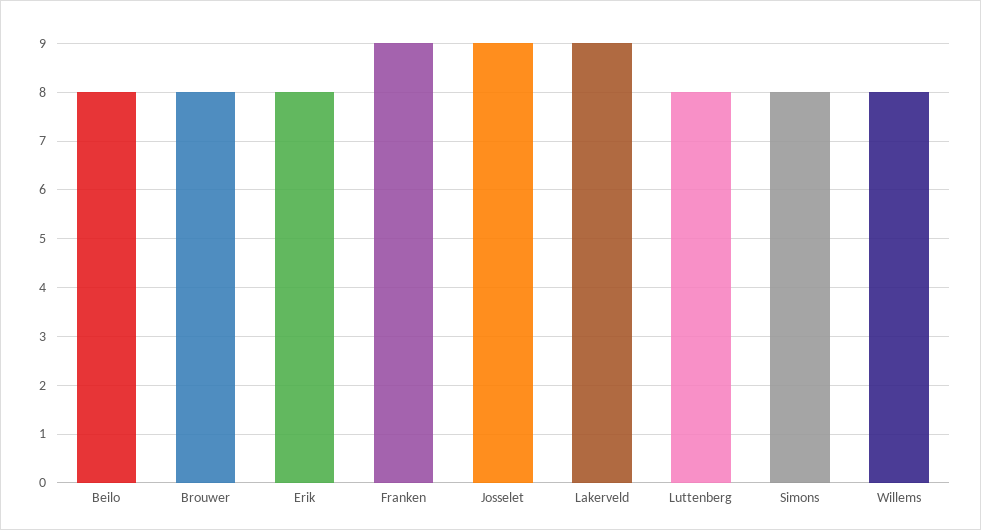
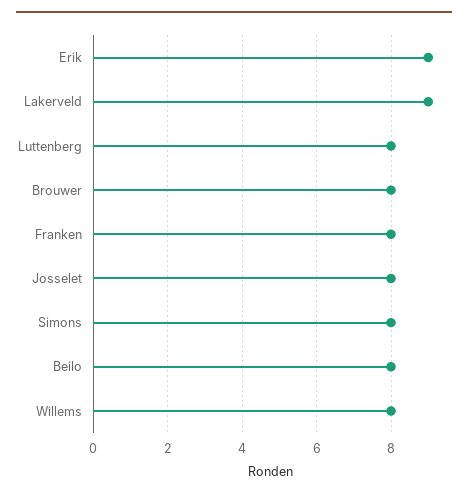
  {
    "Beilo": 8,
    "Brouwer": 8,
-   "Erik": 8,
+   "Erik": 9,
-   "Franken": 9,
+   "Franken": 8,
-   "Josselet": 9,
+   "Josselet": 8,
    "Lakerveld": 9,
    "Luttenberg": 8,
    "Simons": 8,
    "Willems": 8
  }

